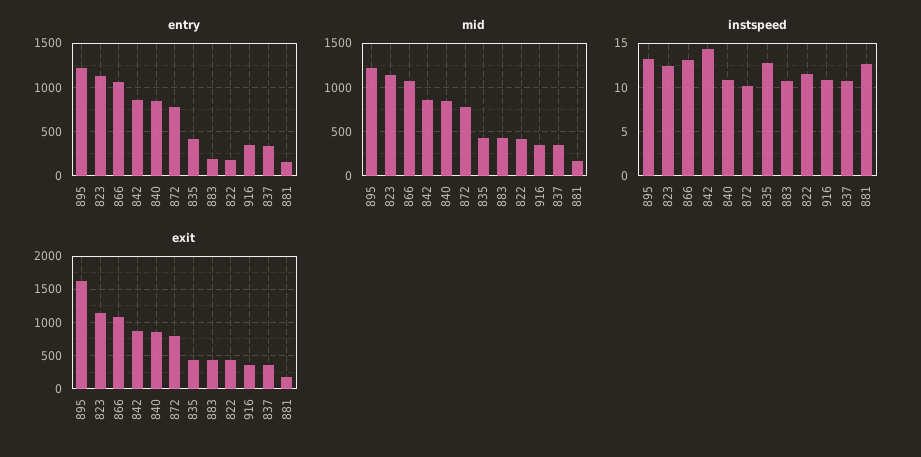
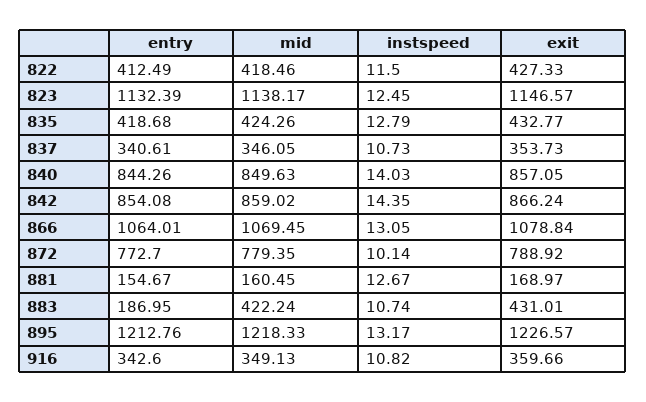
  {
    "entry": {
      "895": 1212.76,
      "823": 1132.39,
      "866": 1064.01,
      "842": 854.08,
      "840": 844.26,
      "872": 772.7,
      "835": 418.68,
      "883": 186.95,
-     "822": 200,
+     "822": 412.49,
      "916": 342.6,
      "837": 340.61,
      "881": 154.67
    },
    "mid": {
      "895": 1218.33,
      "823": 1138.17,
      "866": 1069.45,
      "842": 859.02,
      "840": 849.63,
      "872": 779.35,
      "835": 424.26,
      "883": 422.24,
      "822": 418.46,
      "916": 349.13,
      "837": 346.05,
      "881": 160.45
    },
    "instspeed": {
      "895": 13.17,
      "823": 12.45,
      "866": 13.05,
      "842": 14.35,
-     "840": 11,
+     "840": 14.03,
      "872": 10.14,
      "835": 12.79,
      "883": 10.74,
      "822": 11.5,
      "916": 10.82,
      "837": 10.73,
      "881": 12.67
    },
    "exit": {
-     "895": 1600,
+     "895": 1226.57,
      "823": 1146.57,
      "866": 1078.84,
      "842": 866.24,
      "840": 857.05,
      "872": 788.92,
      "835": 432.77,
      "883": 431.01,
      "822": 427.33,
      "916": 359.66,
      "837": 353.73,
      "881": 168.97
    }
  }

